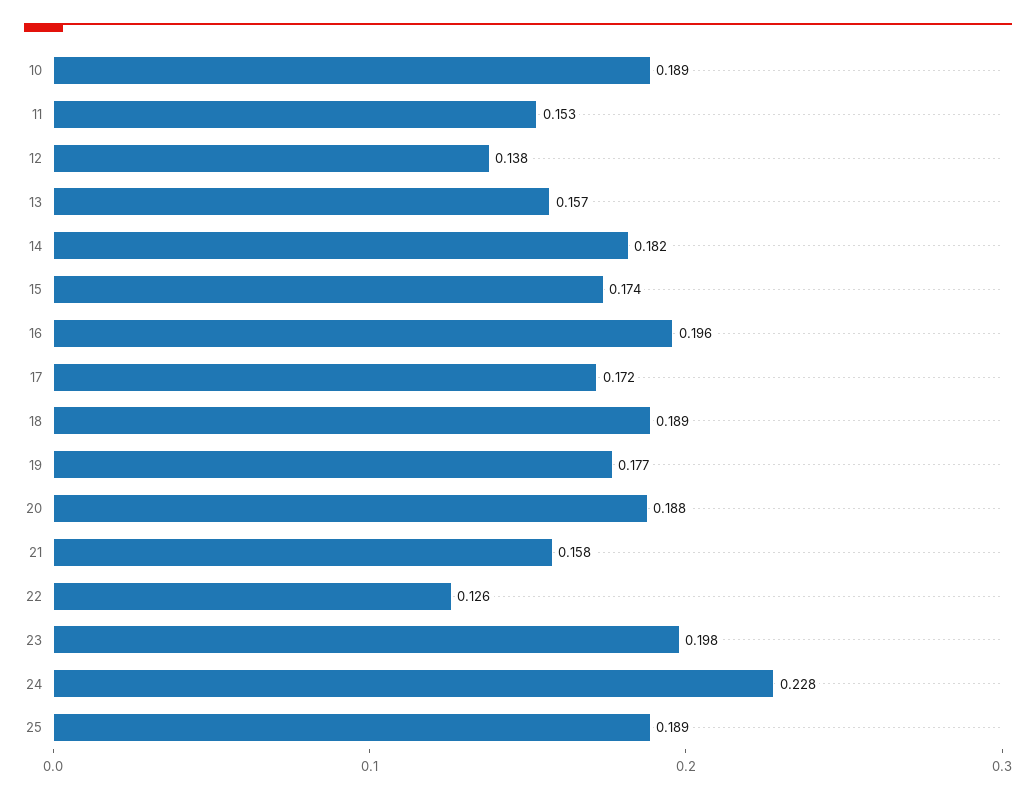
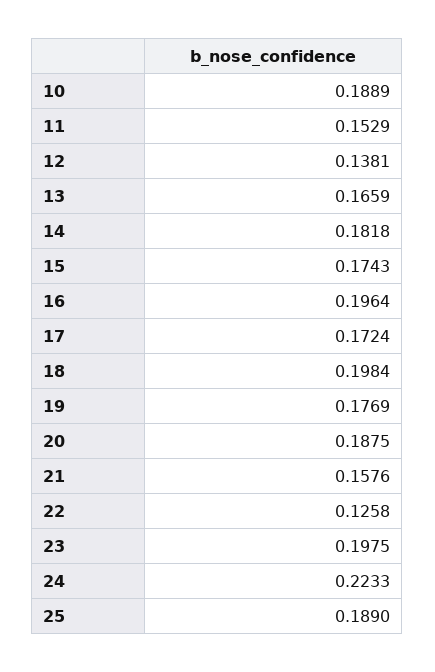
  {
    "10": 0.1889,
    "11": 0.1529,
    "12": 0.1381,
-   "13": 0.157,
+   "13": 0.1659,
    "14": 0.1818,
    "15": 0.1743,
    "16": 0.1964,
    "17": 0.1724,
-   "18": 0.189,
+   "18": 0.1984,
    "19": 0.1769,
    "20": 0.1875,
    "21": 0.1576,
    "22": 0.1258,
    "23": 0.1975,
-   "24": 0.228,
+   "24": 0.2233,
    "25": 0.189
  }

